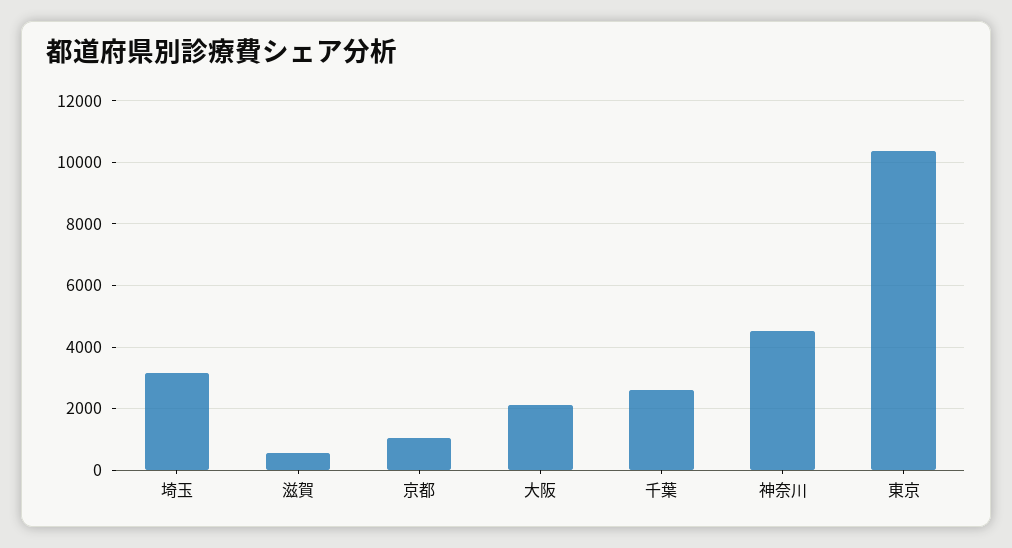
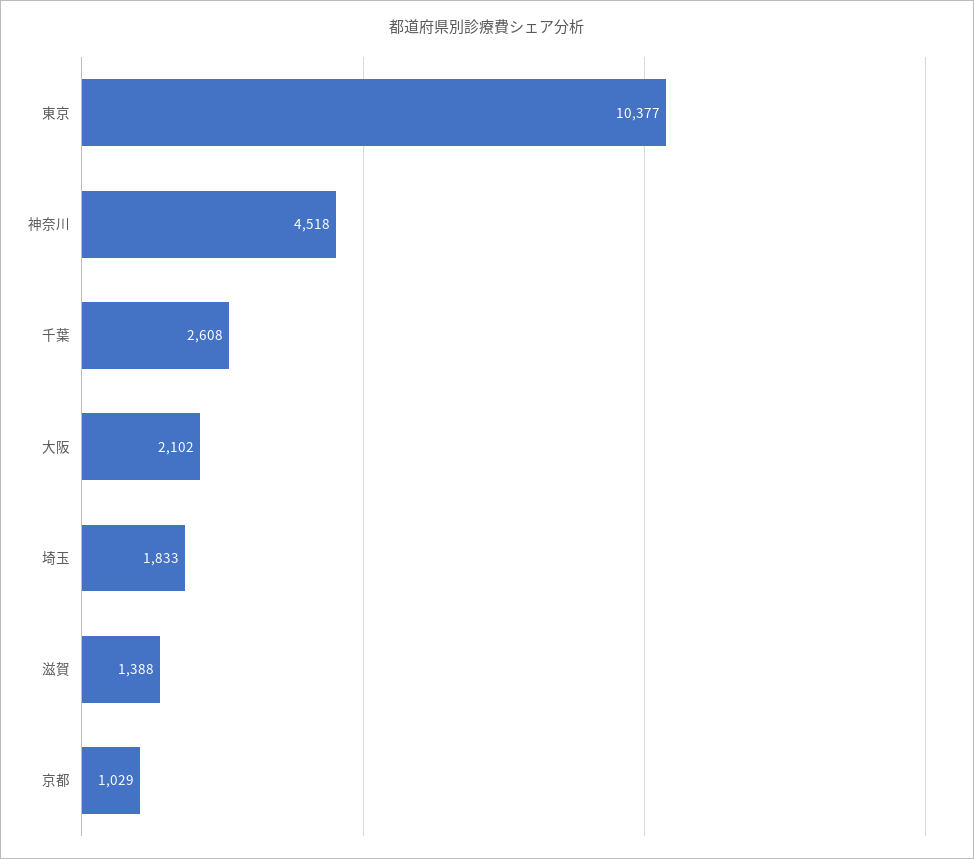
  {
-   "埼玉": 3200,
+   "埼玉": 1833,
-   "滋賀": 600,
+   "滋賀": 1388,
    "京都": 1029,
    "大阪": 2102,
    "千葉": 2608,
    "神奈川": 4518,
    "東京": 10377
  }

